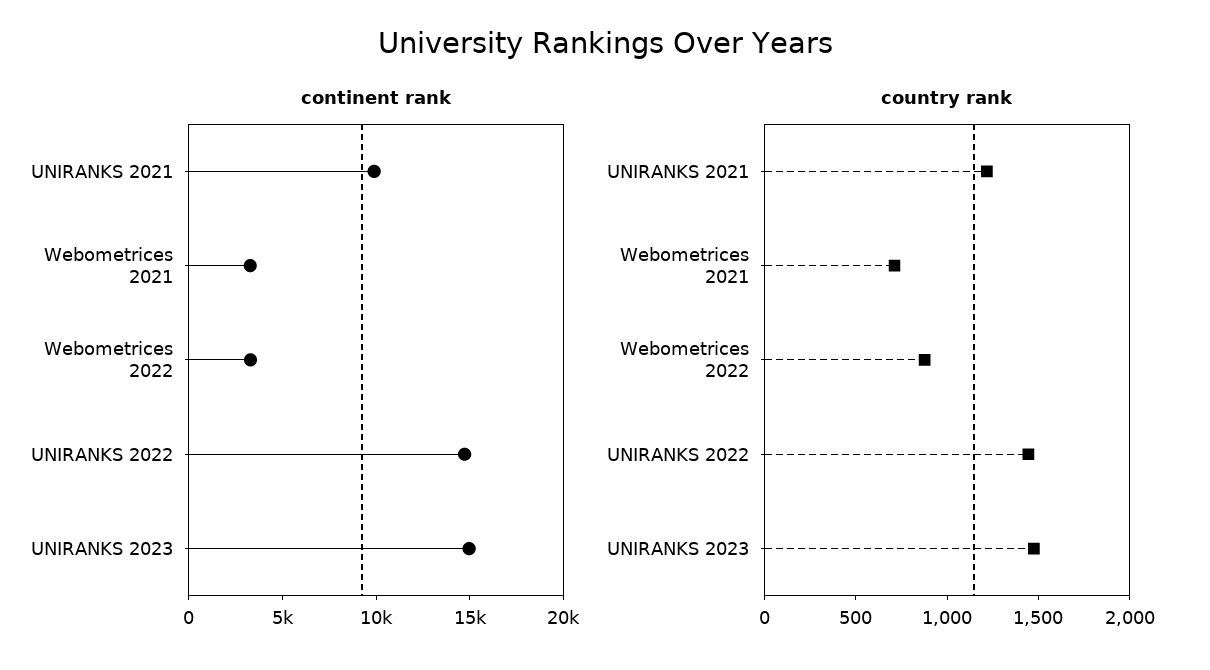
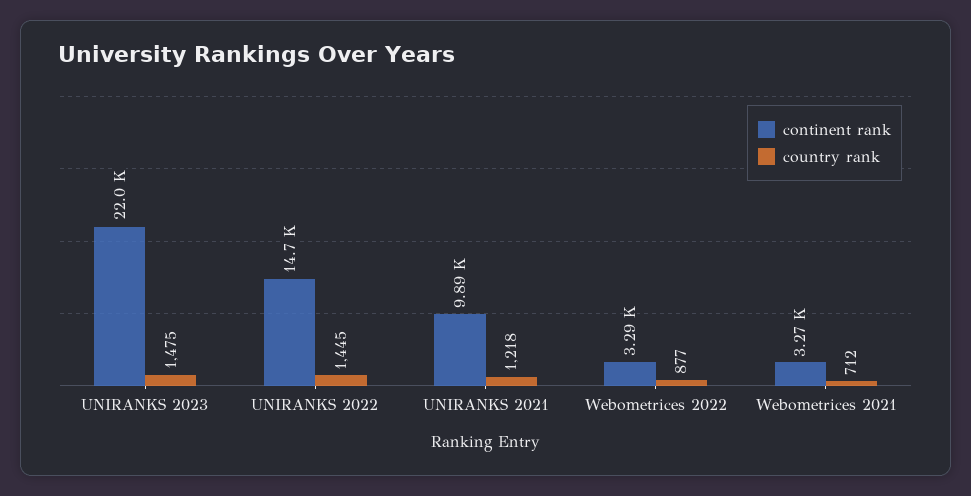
  {
    "continent rank": {
      "UNIRANKS 2021": 9890,
      "Webometrices 2021": 3270,
      "Webometrices 2022": 3290,
      "UNIRANKS 2022": 14700,
-     "UNIRANKS 2023": 15000
+     "UNIRANKS 2023": 22000
    },
    "country rank": {
      "UNIRANKS 2021": 1218,
      "Webometrices 2021": 712,
      "Webometrices 2022": 877,
      "UNIRANKS 2022": 1445,
      "UNIRANKS 2023": 1475
    }
  }

